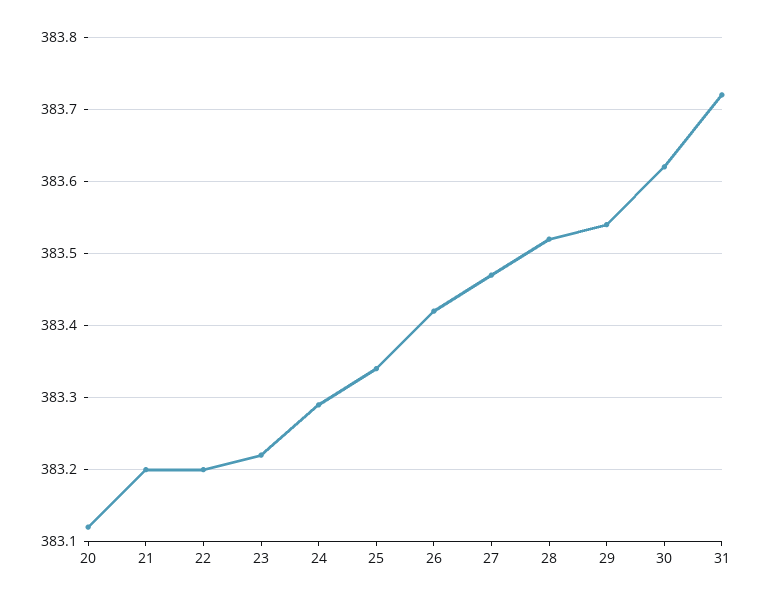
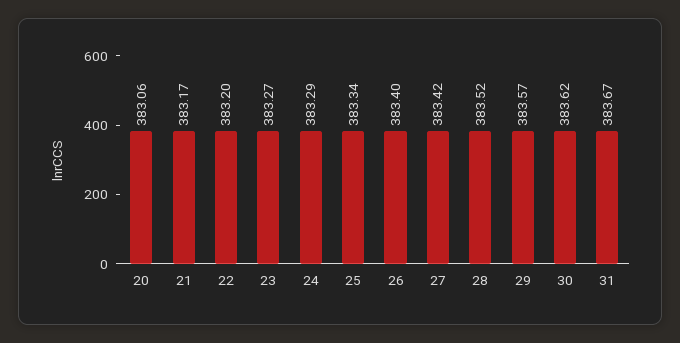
  {
-   "20": 383.12,
+   "20": 383.06,
-   "21": 383.2,
+   "21": 383.17,
    "22": 383.2,
-   "23": 383.22,
+   "23": 383.27,
    "24": 383.29,
    "25": 383.34,
-   "26": 383.42,
+   "26": 383.4,
-   "27": 383.47,
+   "27": 383.42,
    "28": 383.52,
-   "29": 383.54,
+   "29": 383.57,
    "30": 383.62,
-   "31": 383.72
+   "31": 383.67
  }

